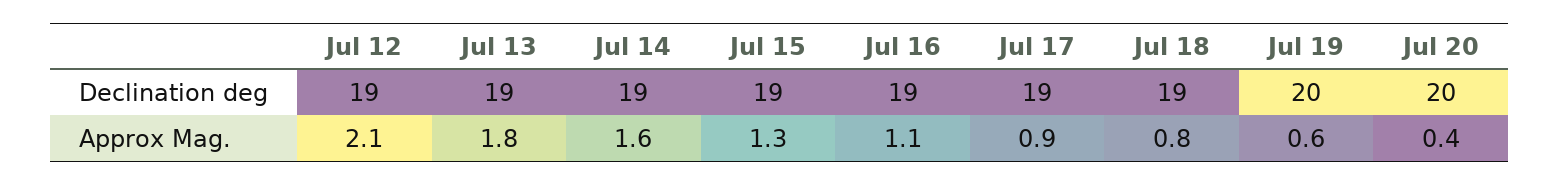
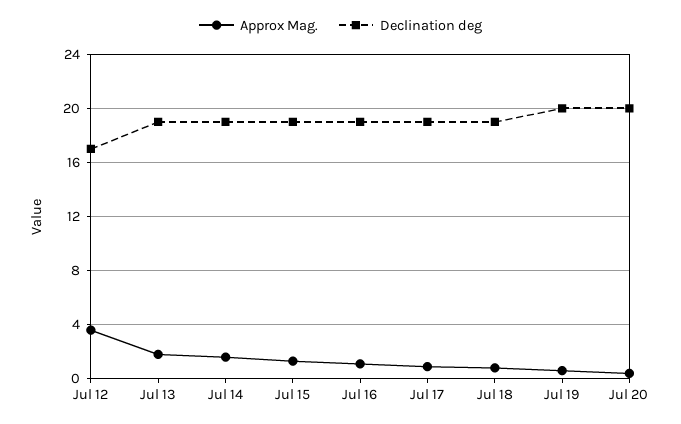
  {
    "Declination deg": {
-     "Jul 12": 19,
+     "Jul 12": 17,
      "Jul 13": 19,
      "Jul 14": 19,
      "Jul 15": 19,
      "Jul 16": 19,
      "Jul 17": 19,
      "Jul 18": 19,
      "Jul 19": 20,
      "Jul 20": 20
    },
    "Approx Mag.": {
-     "Jul 12": 2.1,
+     "Jul 12": 3.5,
      "Jul 13": 1.8,
      "Jul 14": 1.6,
      "Jul 15": 1.3,
      "Jul 16": 1.1,
      "Jul 17": 0.9,
      "Jul 18": 0.8,
      "Jul 19": 0.6,
      "Jul 20": 0.4
    }
  }

